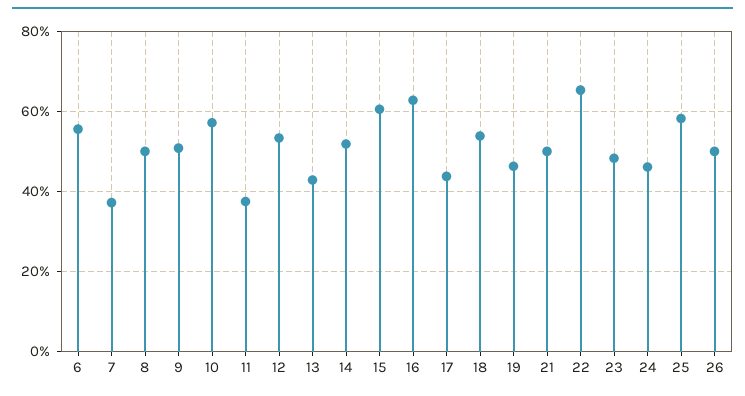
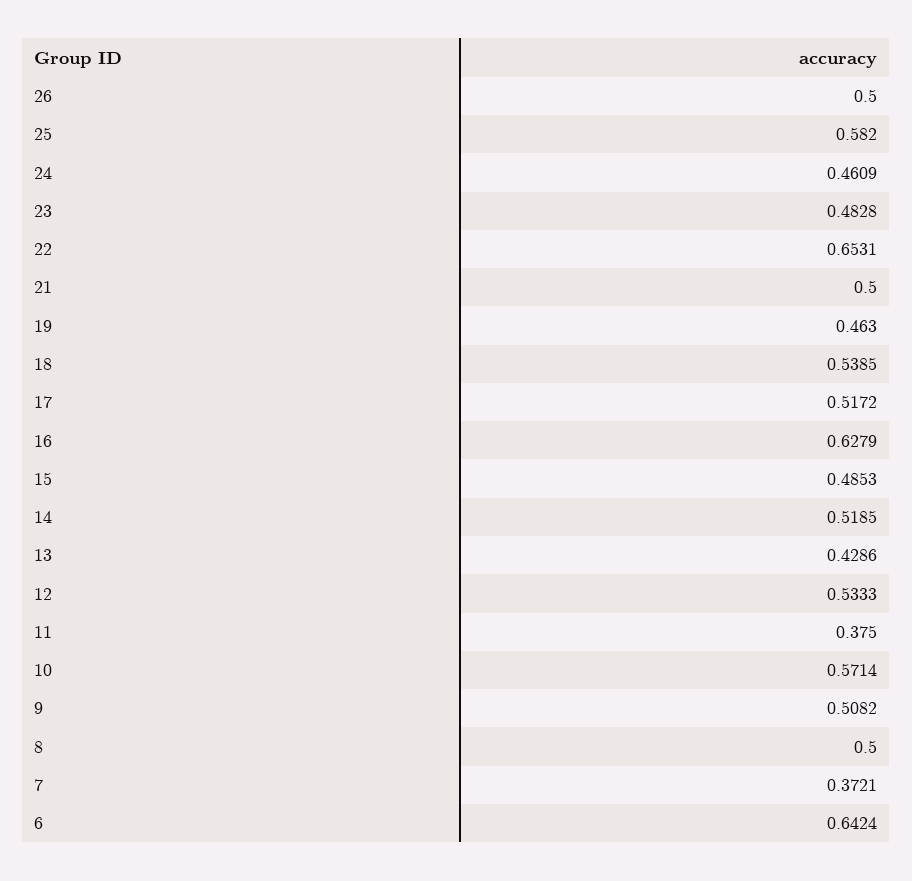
  {
-   "6": 0.56,
+   "6": 0.6424,
    "7": 0.3721,
    "8": 0.5,
    "9": 0.5082,
    "10": 0.5714,
    "11": 0.375,
    "12": 0.5333,
    "13": 0.4286,
    "14": 0.5185,
-   "15": 0.6,
+   "15": 0.4853,
    "16": 0.6279,
-   "17": 0.44,
+   "17": 0.5172,
    "18": 0.5385,
    "19": 0.463,
    "21": 0.5,
    "22": 0.6531,
    "23": 0.4828,
    "24": 0.4609,
    "25": 0.582,
    "26": 0.5
  }

